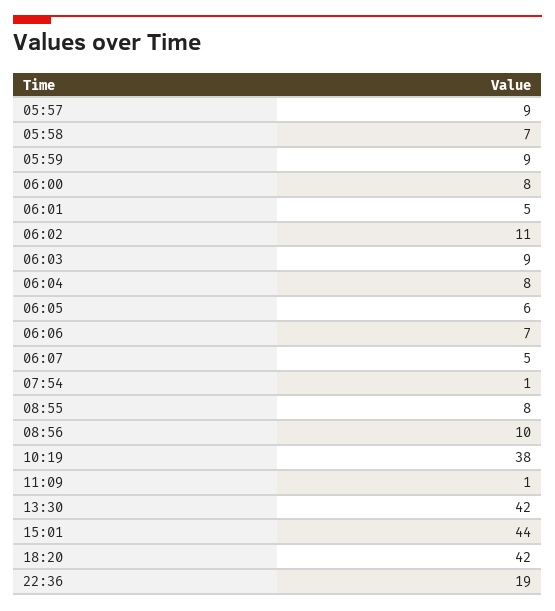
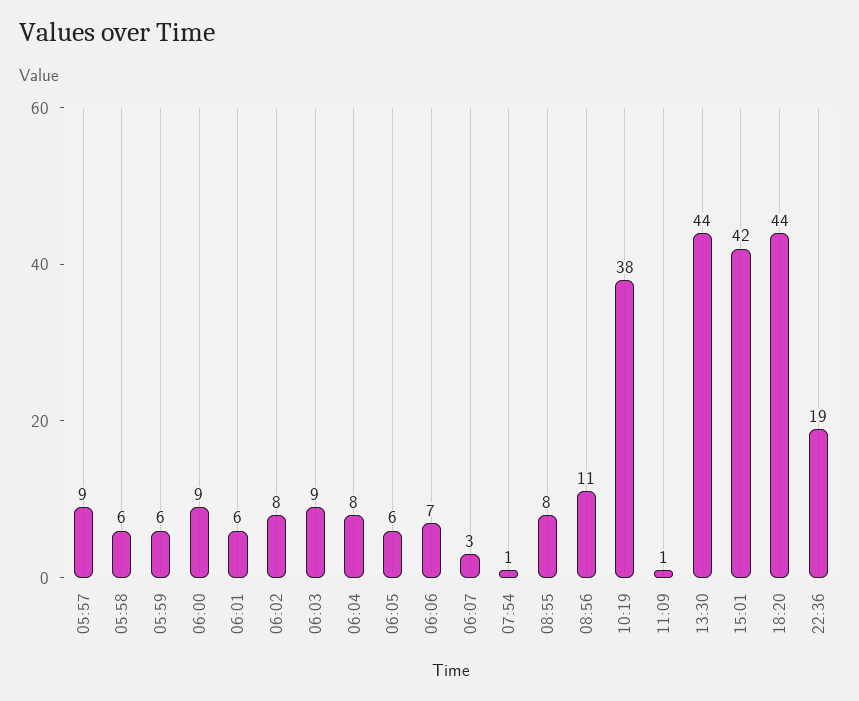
  {
    "05:57": 9,
-   "05:58": 7,
+   "05:58": 6,
-   "05:59": 9,
+   "05:59": 6,
-   "06:00": 8,
+   "06:00": 9,
-   "06:01": 5,
+   "06:01": 6,
-   "06:02": 11,
+   "06:02": 8,
    "06:03": 9,
    "06:04": 8,
    "06:05": 6,
    "06:06": 7,
-   "06:07": 5,
+   "06:07": 3,
    "07:54": 1,
    "08:55": 8,
-   "08:56": 10,
+   "08:56": 11,
    "10:19": 38,
    "11:09": 1,
-   "13:30": 42,
+   "13:30": 44,
-   "15:01": 44,
+   "15:01": 42,
-   "18:20": 42,
+   "18:20": 44,
    "22:36": 19
  }

